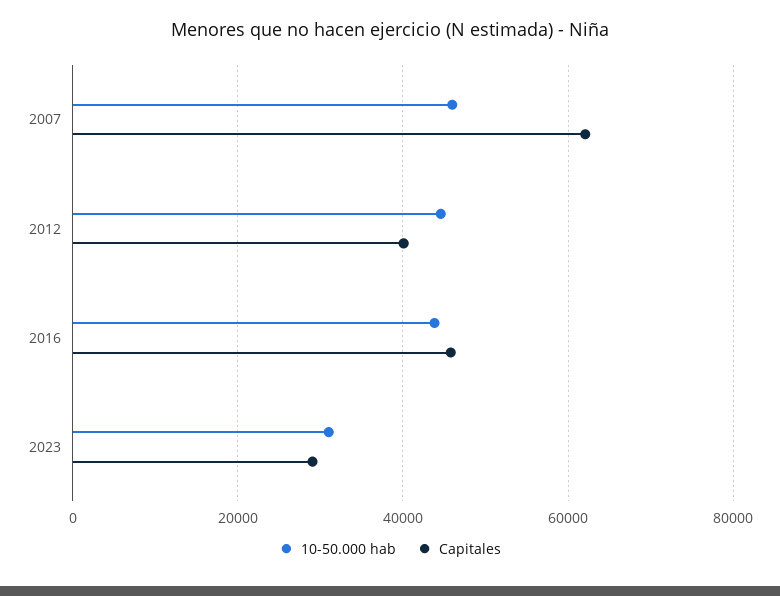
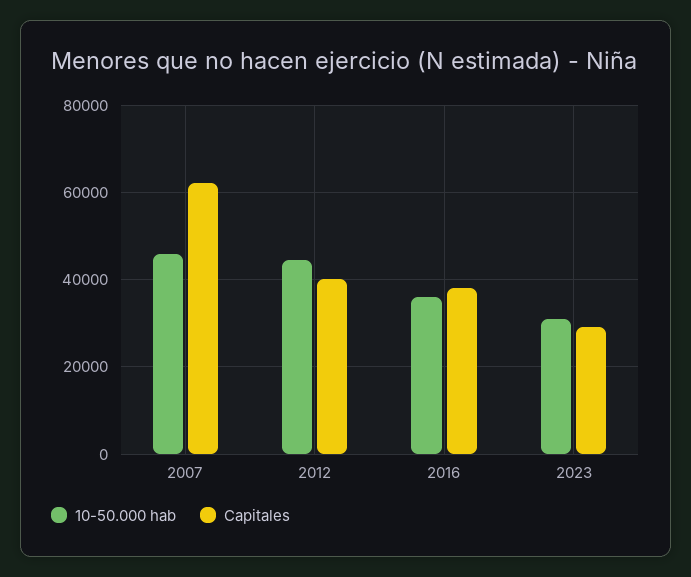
  {
    "10-50.000 hab": {
      "2007": 46000,
      "2012": 44000,
-     "2016": 44000,
+     "2016": 36000,
      "2023": 32000
    },
    "Capitales": {
      "2007": 62000,
      "2012": 40000,
-     "2016": 46000,
+     "2016": 38000,
      "2023": 30000
    }
  }

